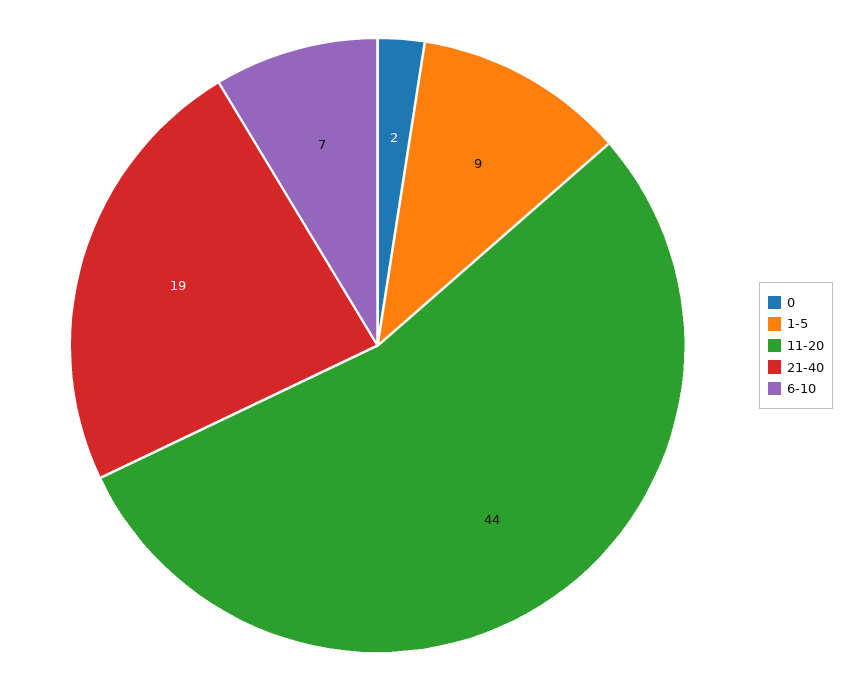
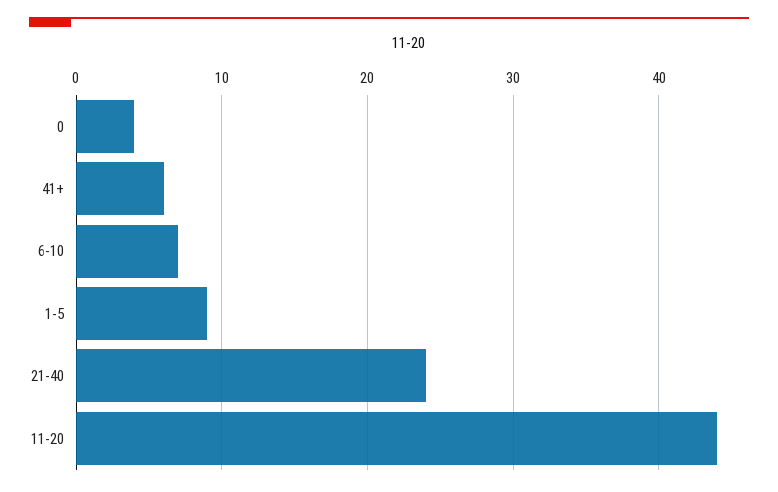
  {
-   "0": 2,
+   "0": 4,
    "1-5": 9,
    "11-20": 44,
-   "21-40": 19,
+   "21-40": 24,
-   "6-10": 7
+   "6-10": 7,
+   "41+": 6
  }

